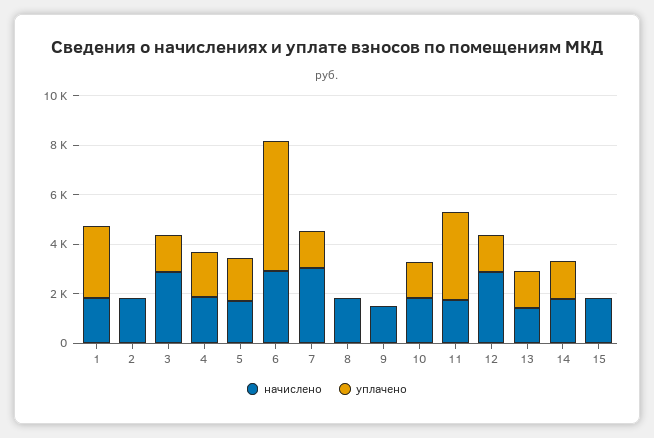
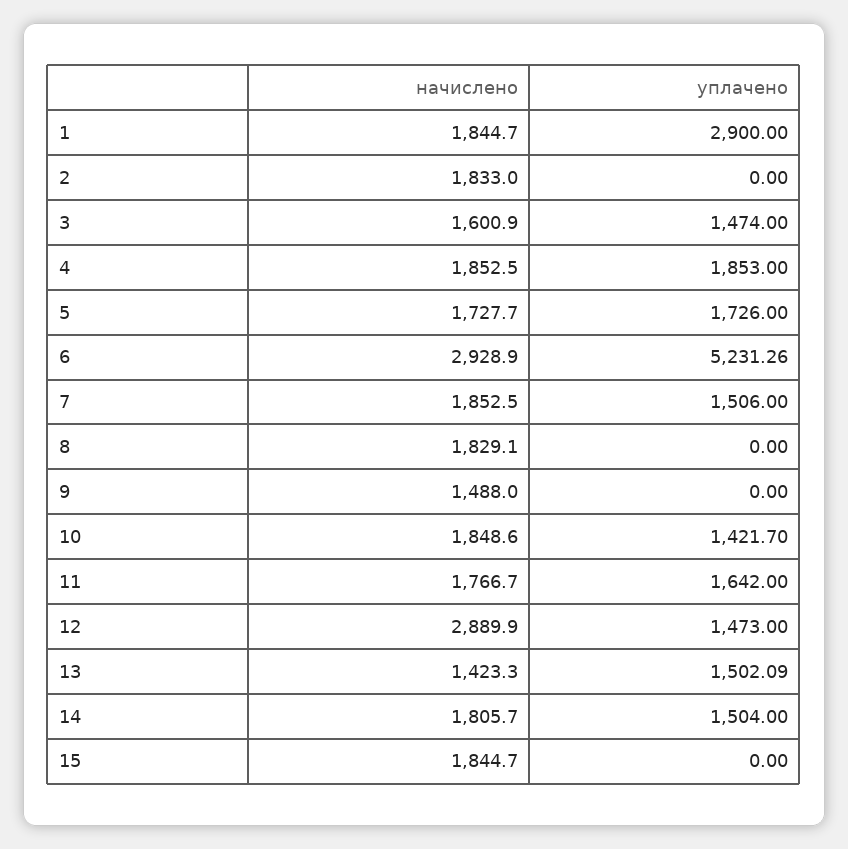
  {
    "начислено": {
      "1": 1844.7,
      "2": 1833,
-     "3": 3000,
+     "3": 1600.9,
      "4": 1852.5,
      "5": 1727.7,
      "6": 2928.9,
-     "7": 3000,
+     "7": 1852.5,
      "8": 1829.1,
      "9": 1488,
      "10": 1848.6,
      "11": 1766.7,
      "12": 2889.9,
      "13": 1423.3,
      "14": 1805.7,
      "15": 1844.7
    },
    "уплачено": {
      "1": 2900,
      "2": 0,
      "3": 1474,
      "4": 1853,
      "5": 1726,
      "6": 5231.26,
      "7": 1506,
      "8": 0,
      "9": 0,
      "10": 1421.7,
-     "11": 3500,
+     "11": 1642,
      "12": 1473,
      "13": 1502.09,
      "14": 1504,
      "15": 0
    }
  }

